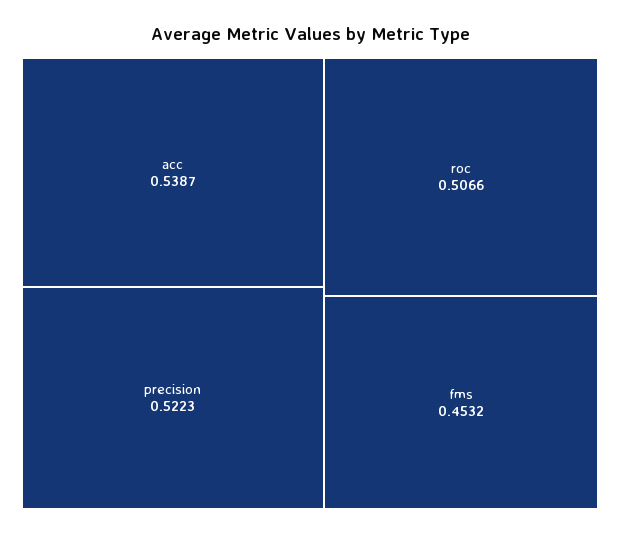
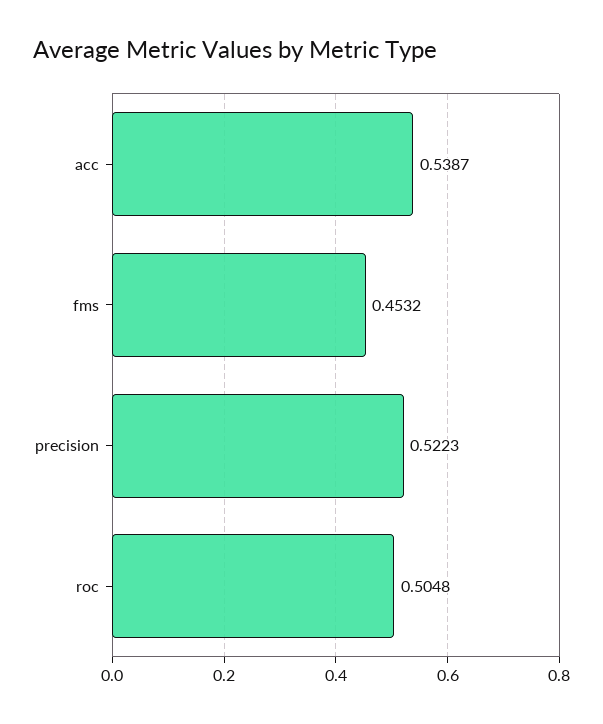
  {
    "acc": 0.5387,
    "precision": 0.5223,
-   "roc": 0.5066,
+   "roc": 0.5048,
    "fms": 0.4532
  }

